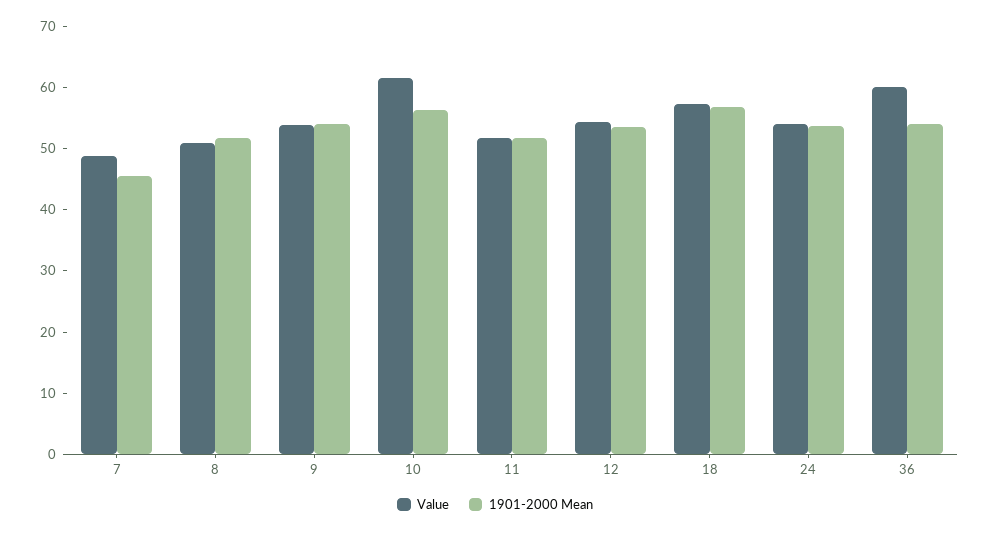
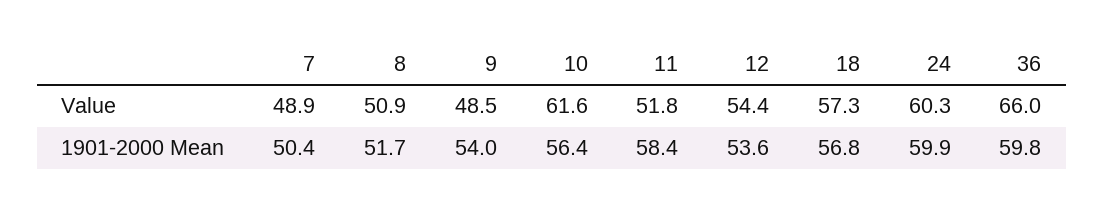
  {
    "Value": {
      "7": 48.9,
      "8": 50.9,
-     "9": 54,
+     "9": 48.5,
      "10": 61.6,
      "11": 51.8,
      "12": 54.4,
      "18": 57.3,
-     "24": 54,
+     "24": 60.3,
-     "36": 60
+     "36": 66
    },
    "1901-2000 Mean": {
-     "7": 46,
+     "7": 50.4,
      "8": 51.7,
      "9": 54,
      "10": 56.4,
-     "11": 52,
+     "11": 58.4,
      "12": 53.6,
      "18": 56.8,
-     "24": 54,
+     "24": 59.9,
-     "36": 54
+     "36": 59.8
    }
  }

